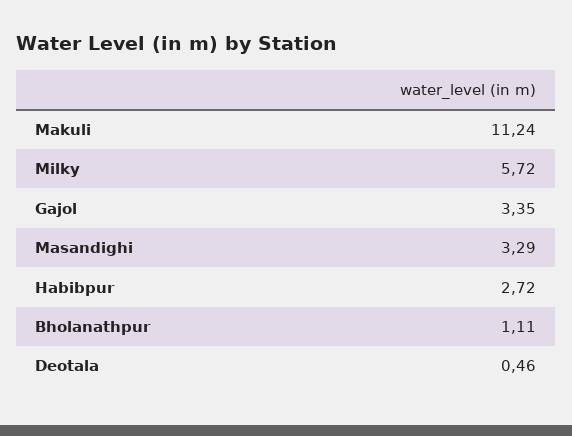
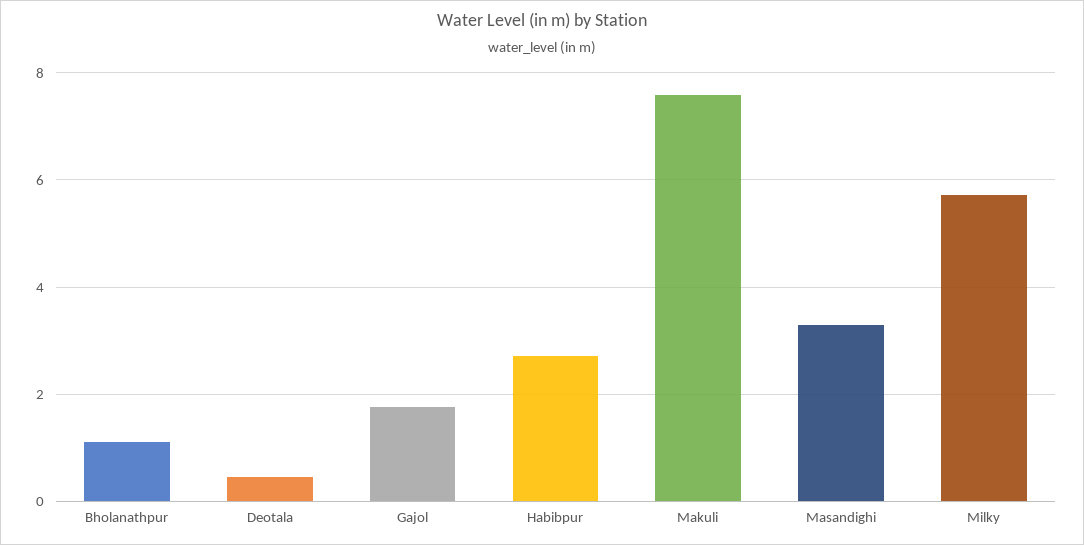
  {
-   "Makuli": 11.24,
+   "Makuli": 7.6,
    "Milky": 5.72,
-   "Gajol": 3.35,
+   "Gajol": 1.8,
    "Masandighi": 3.29,
    "Habibpur": 2.72,
    "Bholanathpur": 1.11,
    "Deotala": 0.46
  }

